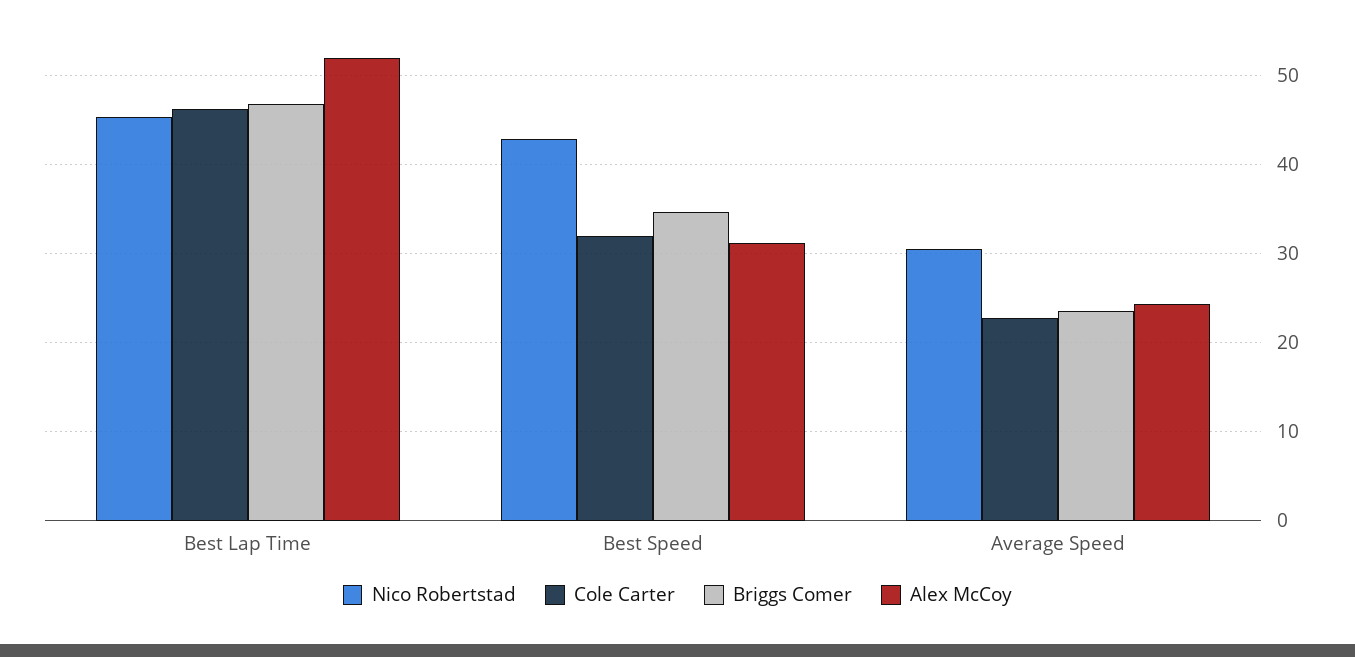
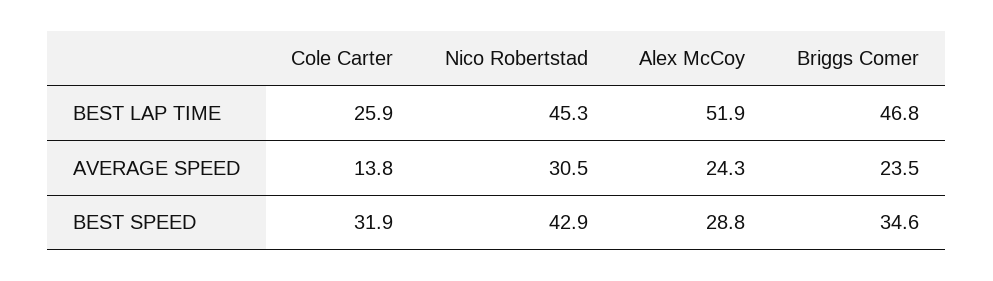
  {
    "Nico Robertstad": {
      "Best Lap Time": 45.3,
      "Best Speed": 42.9,
      "Average Speed": 30.5
    },
    "Cole Carter": {
-     "Best Lap Time": 46,
+     "Best Lap Time": 25.9,
      "Best Speed": 31.9,
-     "Average Speed": 23
+     "Average Speed": 13.8
    },
    "Briggs Comer": {
      "Best Lap Time": 46.8,
      "Best Speed": 34.6,
      "Average Speed": 23.5
    },
    "Alex McCoy": {
      "Best Lap Time": 51.9,
-     "Best Speed": 31,
+     "Best Speed": 28.8,
      "Average Speed": 24.3
    }
  }

